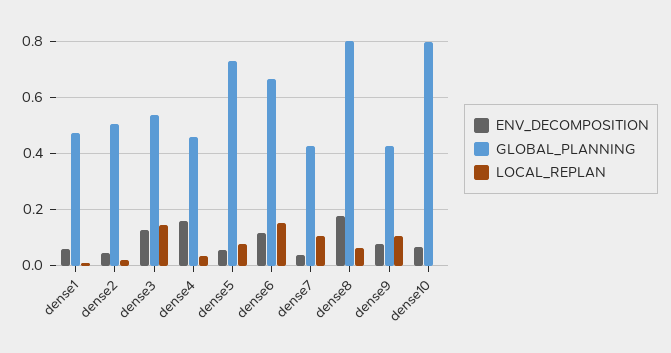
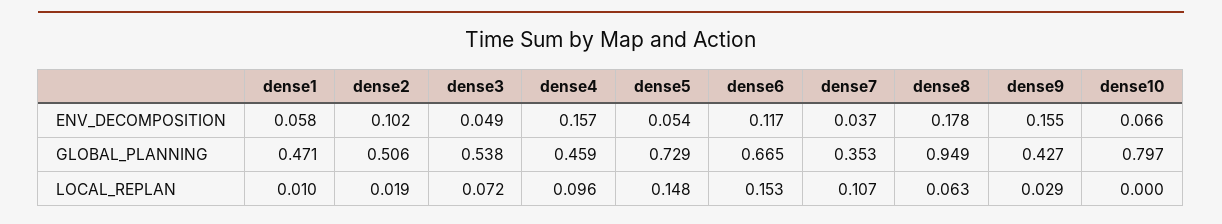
  {
    "ENV_DECOMPOSITION": {
      "dense1": 0.058,
-     "dense2": 0.05,
+     "dense2": 0.102,
-     "dense3": 0.125,
+     "dense3": 0.049,
      "dense4": 0.157,
      "dense5": 0.054,
      "dense6": 0.117,
      "dense7": 0.037,
      "dense8": 0.178,
-     "dense9": 0.075,
+     "dense9": 0.155,
      "dense10": 0.066
    },
    "GLOBAL_PLANNING": {
      "dense1": 0.471,
      "dense2": 0.506,
      "dense3": 0.538,
      "dense4": 0.459,
      "dense5": 0.729,
      "dense6": 0.665,
-     "dense7": 0.425,
+     "dense7": 0.353,
-     "dense8": 0.8,
+     "dense8": 0.949,
      "dense9": 0.427,
      "dense10": 0.797
    },
    "LOCAL_REPLAN": {
      "dense1": 0.01,
      "dense2": 0.019,
-     "dense3": 0.15,
+     "dense3": 0.072,
-     "dense4": 0.025,
+     "dense4": 0.096,
-     "dense5": 0.075,
+     "dense5": 0.148,
      "dense6": 0.153,
      "dense7": 0.107,
      "dense8": 0.063,
-     "dense9": 0.1,
+     "dense9": 0.029,
      "dense10": 0
    }
  }

